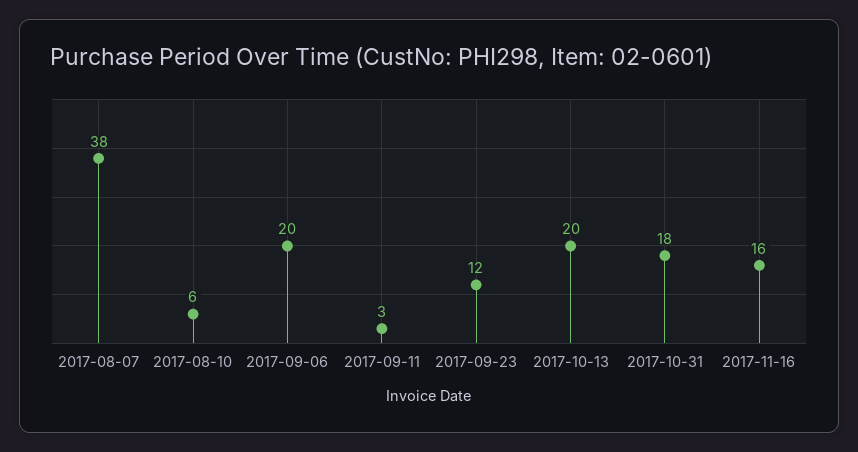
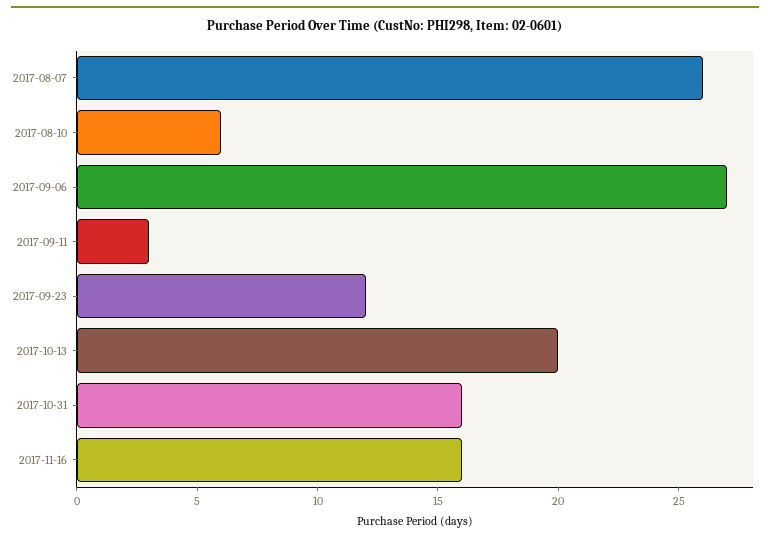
  {
-   "2017-08-07": 38,
+   "2017-08-07": 26,
    "2017-08-10": 6,
-   "2017-09-06": 20,
+   "2017-09-06": 27,
    "2017-09-11": 3,
    "2017-09-23": 12,
    "2017-10-13": 20,
-   "2017-10-31": 18,
+   "2017-10-31": 16,
    "2017-11-16": 16
  }

